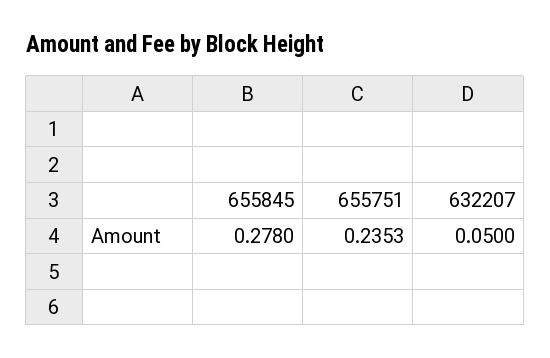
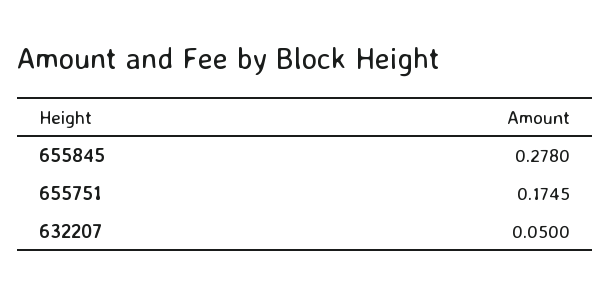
  {
    "655845": 0.278,
-   "655751": 0.2353,
+   "655751": 0.1745,
    "632207": 0.05
  }

